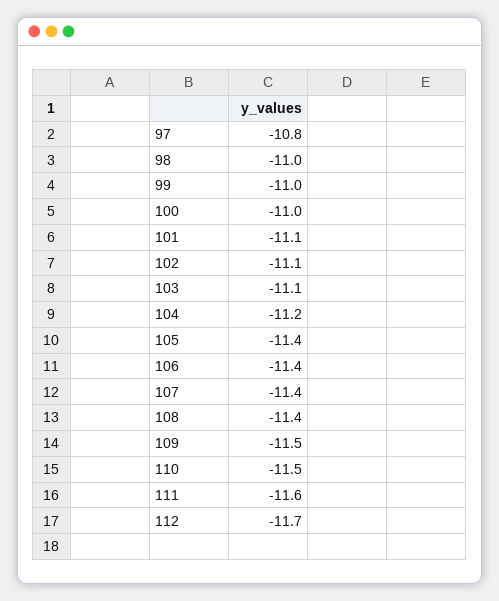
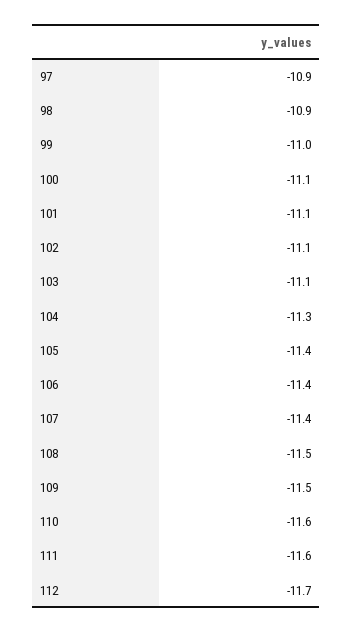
  {
-   "97": -10.8,
+   "97": -10.9,
-   "98": -11,
+   "98": -10.9,
    "99": -11,
-   "100": -11,
+   "100": -11.1,
    "101": -11.1,
    "102": -11.1,
    "103": -11.1,
-   "104": -11.2,
+   "104": -11.3,
    "105": -11.4,
    "106": -11.4,
    "107": -11.4,
-   "108": -11.4,
+   "108": -11.5,
    "109": -11.5,
-   "110": -11.5,
+   "110": -11.6,
    "111": -11.6,
    "112": -11.7
  }

